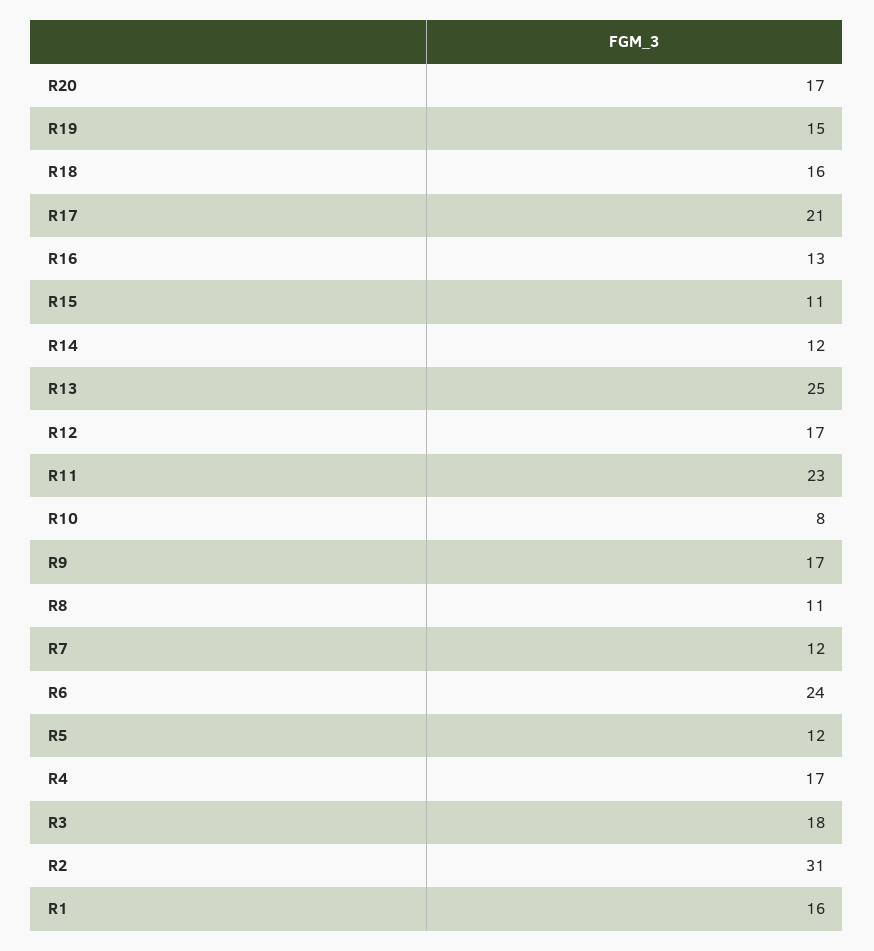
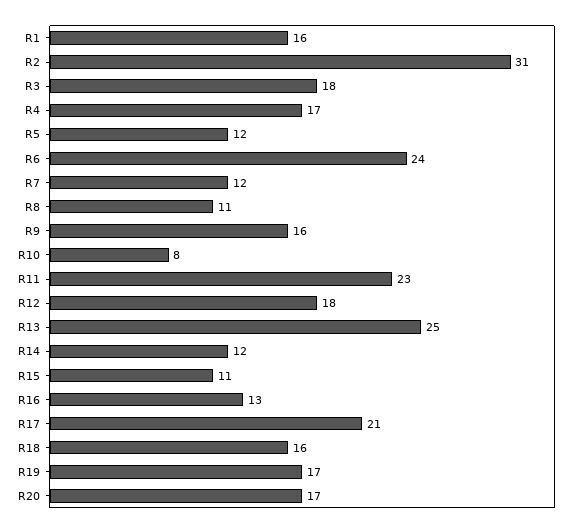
  {
    "R20": 17,
-   "R19": 15,
+   "R19": 17,
    "R18": 16,
    "R17": 21,
    "R16": 13,
    "R15": 11,
    "R14": 12,
    "R13": 25,
-   "R12": 17,
+   "R12": 18,
    "R11": 23,
    "R10": 8,
-   "R9": 17,
+   "R9": 16,
    "R8": 11,
    "R7": 12,
    "R6": 24,
    "R5": 12,
    "R4": 17,
    "R3": 18,
    "R2": 31,
    "R1": 16
  }

